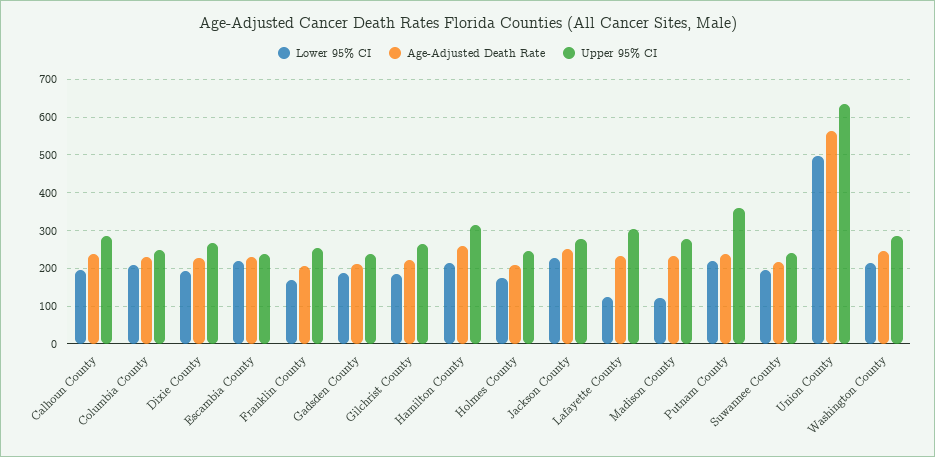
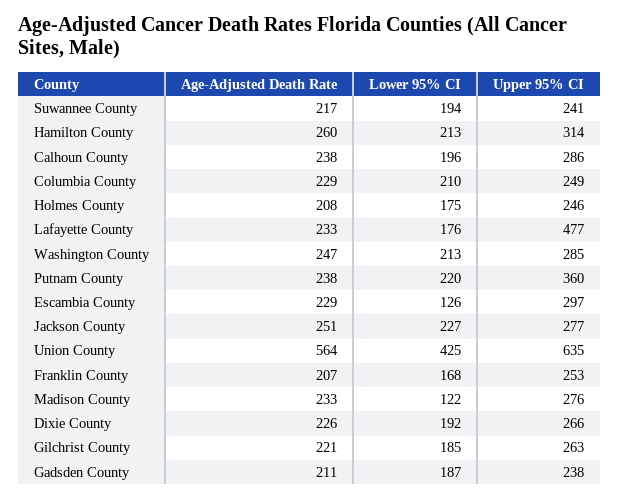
  {
    "Lower 95% CI": {
      "Calhoun County": 196,
      "Columbia County": 210,
      "Dixie County": 192,
-     "Escambia County": 220,
+     "Escambia County": 126,
      "Franklin County": 168,
      "Gadsden County": 187,
      "Gilchrist County": 185,
      "Hamilton County": 213,
      "Holmes County": 175,
      "Jackson County": 227,
-     "Lafayette County": 120,
+     "Lafayette County": 176,
      "Madison County": 122,
      "Putnam County": 220,
      "Suwannee County": 194,
-     "Union County": 500,
+     "Union County": 425,
      "Washington County": 213
    },
    "Age-Adjusted Death Rate": {
      "Calhoun County": 238,
      "Columbia County": 229,
      "Dixie County": 226,
      "Escambia County": 229,
      "Franklin County": 207,
      "Gadsden County": 211,
      "Gilchrist County": 221,
      "Hamilton County": 260,
      "Holmes County": 208,
      "Jackson County": 251,
      "Lafayette County": 233,
      "Madison County": 233,
      "Putnam County": 238,
      "Suwannee County": 217,
      "Union County": 564,
      "Washington County": 247
    },
    "Upper 95% CI": {
      "Calhoun County": 286,
      "Columbia County": 249,
      "Dixie County": 266,
-     "Escambia County": 240,
+     "Escambia County": 297,
      "Franklin County": 253,
      "Gadsden County": 238,
      "Gilchrist County": 263,
      "Hamilton County": 314,
      "Holmes County": 246,
      "Jackson County": 277,
-     "Lafayette County": 300,
+     "Lafayette County": 477,
      "Madison County": 276,
      "Putnam County": 360,
      "Suwannee County": 241,
      "Union County": 635,
      "Washington County": 285
    }
  }

